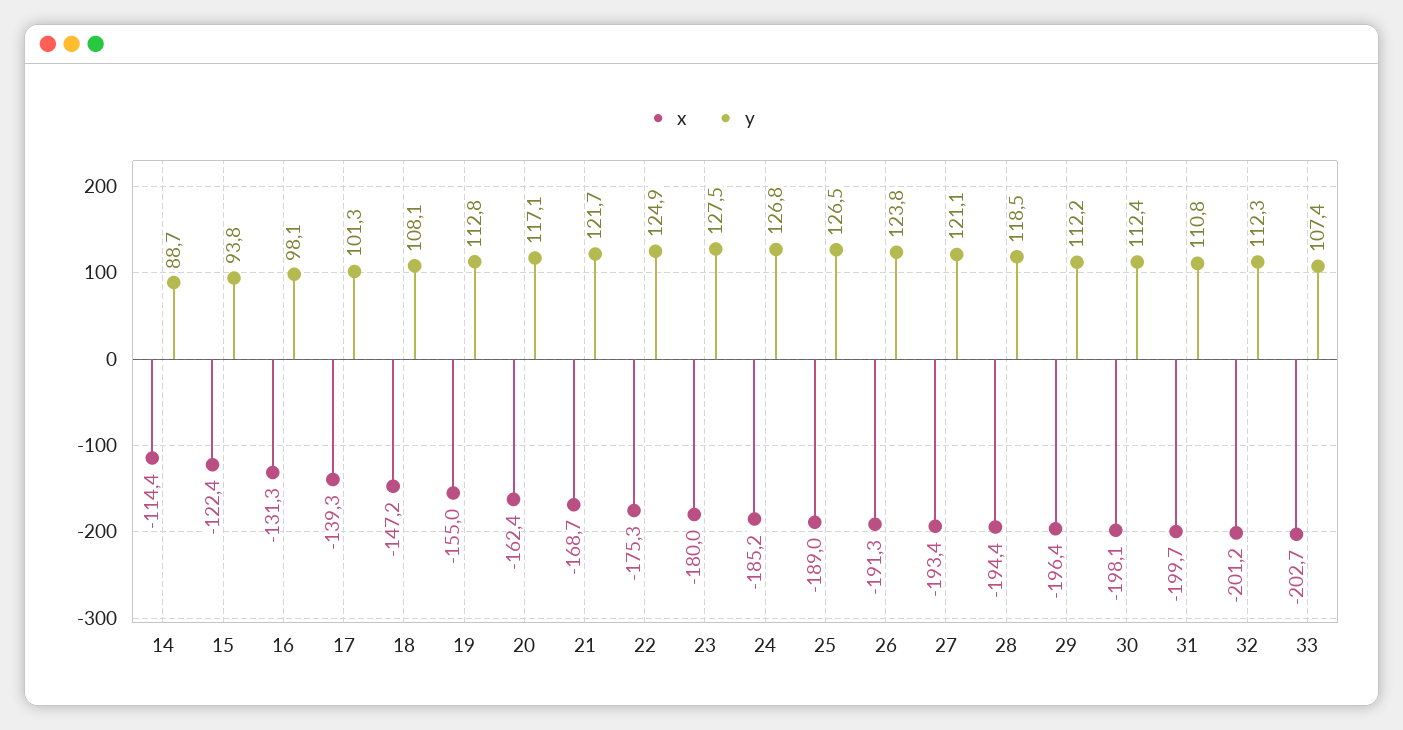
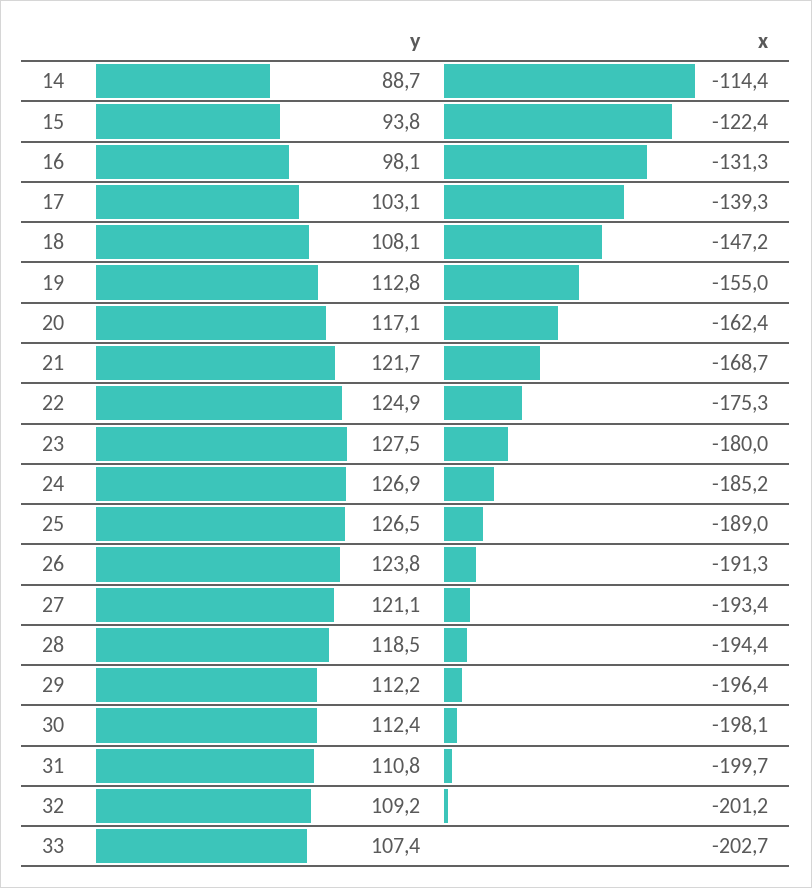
  {
    "x": {
      "14": -114.4,
      "15": -122.4,
      "16": -131.3,
      "17": -139.3,
      "18": -147.2,
      "19": -155,
      "20": -162.4,
      "21": -168.7,
      "22": -175.3,
      "23": -180,
      "24": -185.2,
      "25": -189,
      "26": -191.3,
      "27": -193.4,
      "28": -194.4,
      "29": -196.4,
      "30": -198.1,
      "31": -199.7,
      "32": -201.2,
      "33": -202.7
    },
    "y": {
      "14": 88.7,
      "15": 93.8,
      "16": 98.1,
-     "17": 101.3,
+     "17": 103.1,
      "18": 108.1,
      "19": 112.8,
      "20": 117.1,
      "21": 121.7,
      "22": 124.9,
      "23": 127.5,
-     "24": 126.8,
+     "24": 126.9,
      "25": 126.5,
      "26": 123.8,
      "27": 121.1,
      "28": 118.5,
      "29": 112.2,
      "30": 112.4,
      "31": 110.8,
-     "32": 112.3,
+     "32": 109.2,
      "33": 107.4
    }
  }

